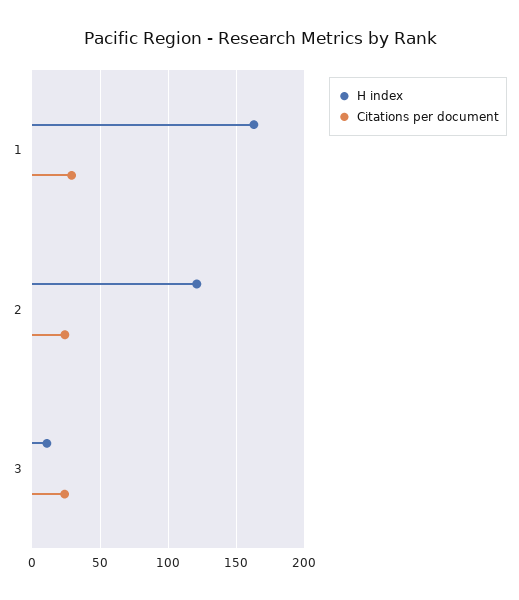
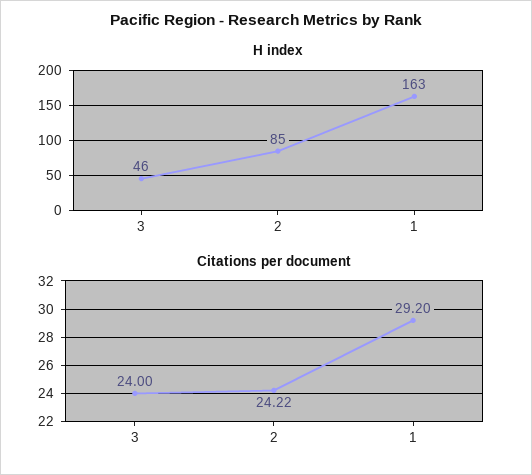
  {
    "H index": {
      "1": 163,
-     "2": 120,
+     "2": 85,
-     "3": 10
+     "3": 46
    },
    "Citations per document": {
      "1": 29.2,
      "2": 24.22,
      "3": 24
    }
  }

